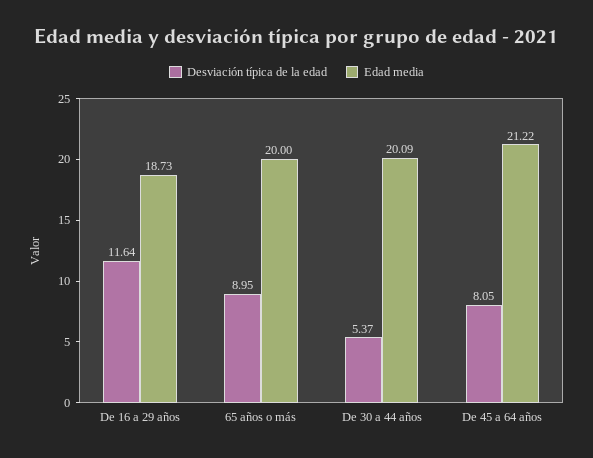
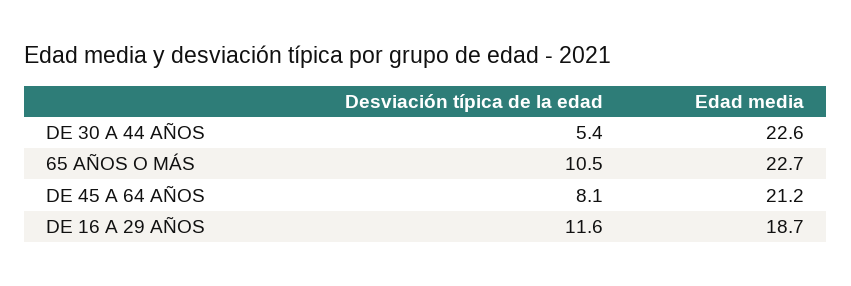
  {
    "Desviación típica de la edad": {
      "De 16 a 29 años": 11.64,
-     "65 años o más": 8.95,
+     "65 años o más": 10.5,
      "De 30 a 44 años": 5.37,
      "De 45 a 64 años": 8.05
    },
    "Edad media": {
      "De 16 a 29 años": 18.73,
-     "65 años o más": 20,
+     "65 años o más": 22.7,
-     "De 30 a 44 años": 20.09,
+     "De 30 a 44 años": 22.6,
      "De 45 a 64 años": 21.22
    }
  }

